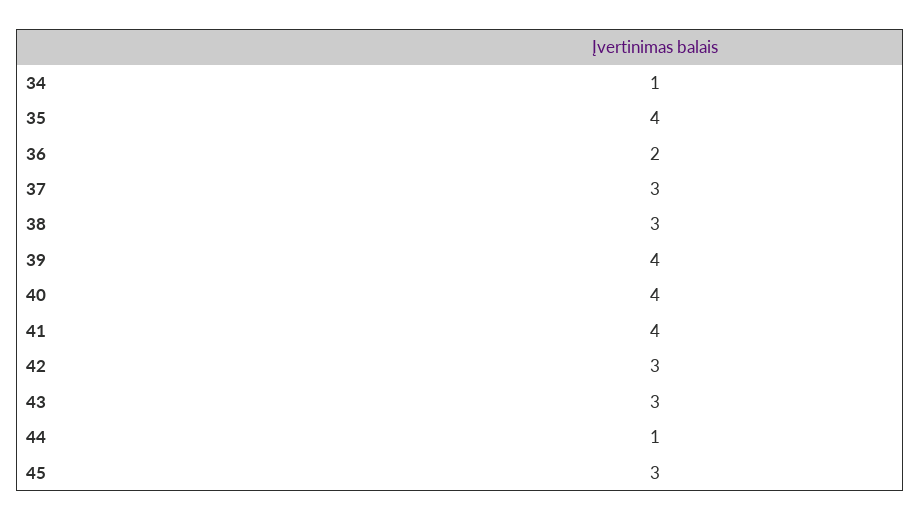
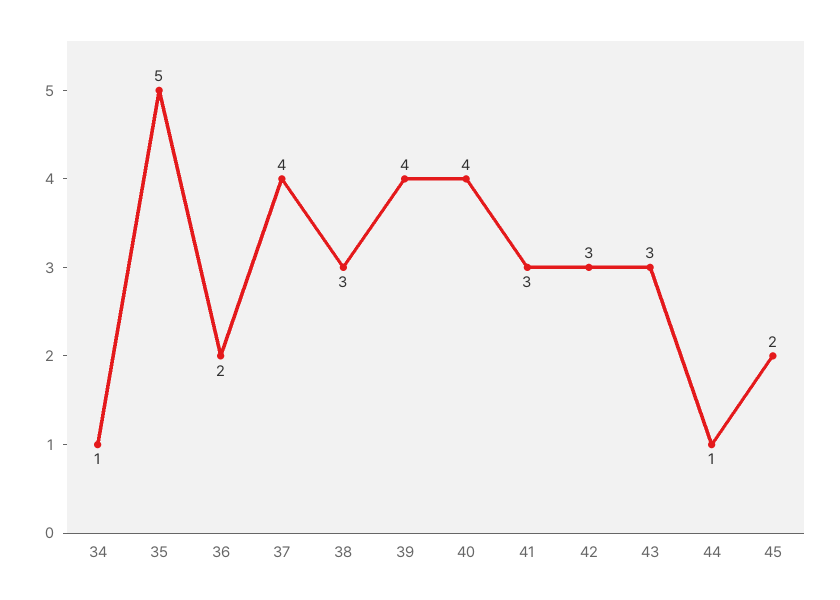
  {
    "34": 1,
-   "35": 4,
+   "35": 5,
    "36": 2,
-   "37": 3,
+   "37": 4,
    "38": 3,
    "39": 4,
    "40": 4,
-   "41": 4,
+   "41": 3,
    "42": 3,
    "43": 3,
    "44": 1,
-   "45": 3
+   "45": 2
  }

